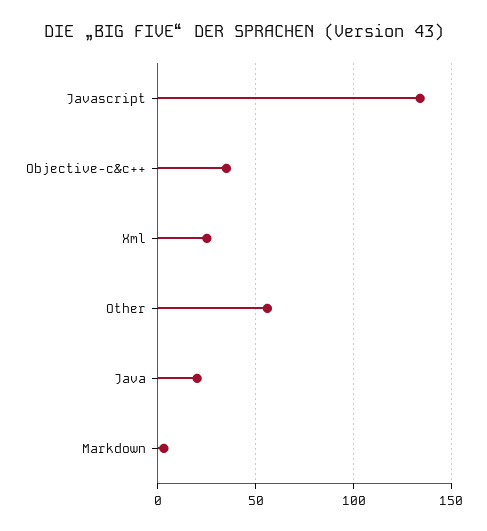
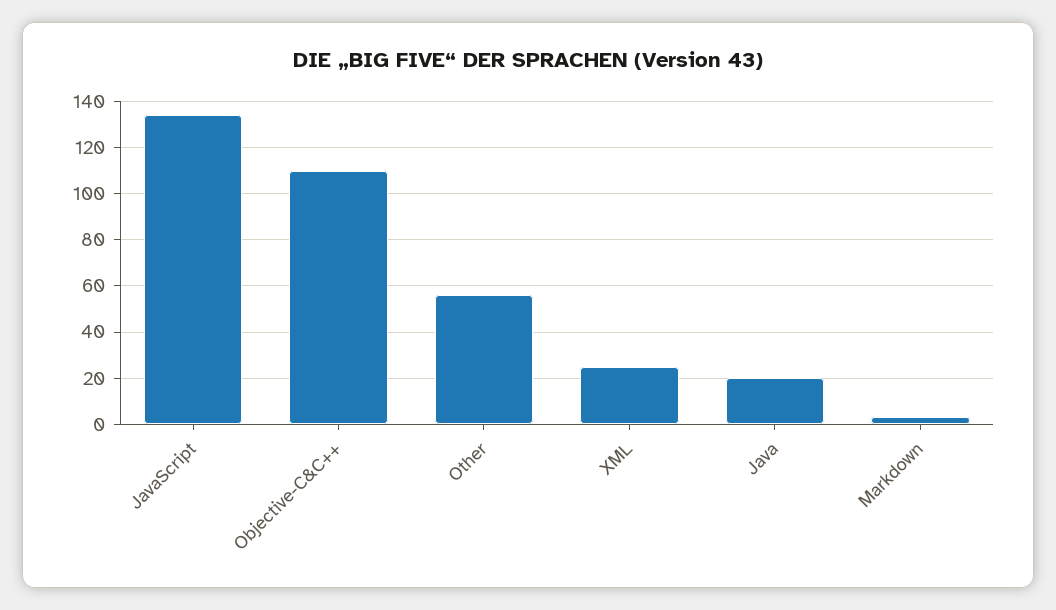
  {
    "Javascript": 135,
-   "Objective-c&c++": 35,
+   "Objective-c&c++": 110,
    "Xml": 25,
    "Other": 55,
    "Java": 20,
    "Markdown": 5
  }

